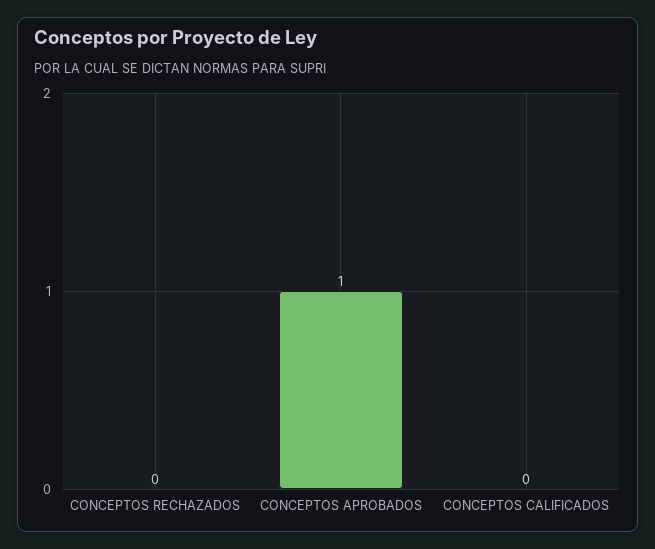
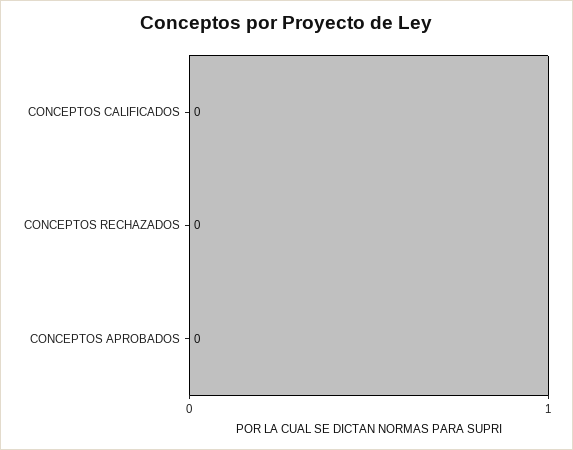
  {
    "CONCEPTOS RECHAZADOS": 0,
-   "CONCEPTOS APROBADOS": 1,
+   "CONCEPTOS APROBADOS": 0,
    "CONCEPTOS CALIFICADOS": 0
  }

